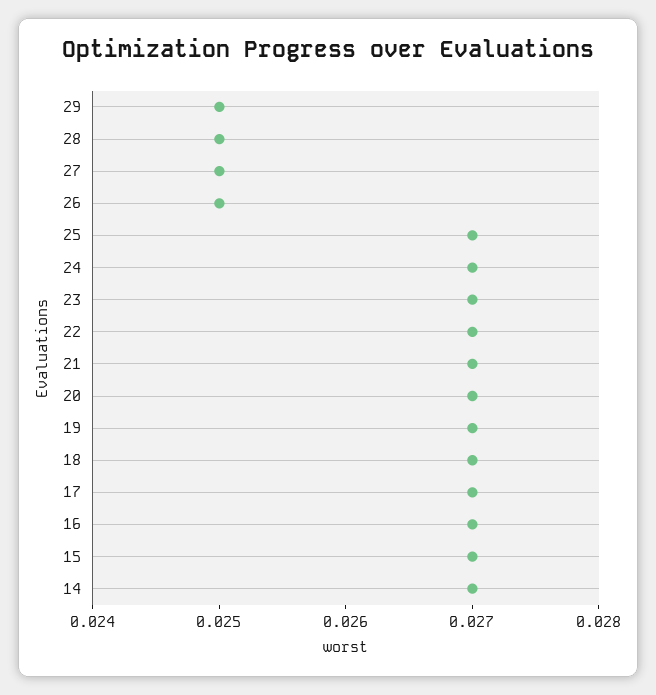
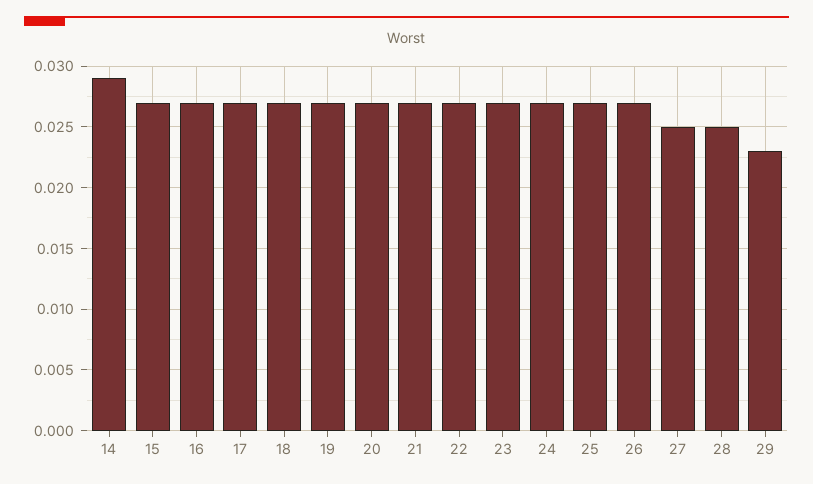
  {
-   "29": 0.025,
+   "29": 0.023,
    "28": 0.025,
    "27": 0.025,
-   "26": 0.025,
+   "26": 0.027,
    "25": 0.027,
    "24": 0.027,
    "23": 0.027,
    "22": 0.027,
    "21": 0.027,
    "20": 0.027,
    "19": 0.027,
    "18": 0.027,
    "17": 0.027,
    "16": 0.027,
    "15": 0.027,
-   "14": 0.027
+   "14": 0.029
  }

